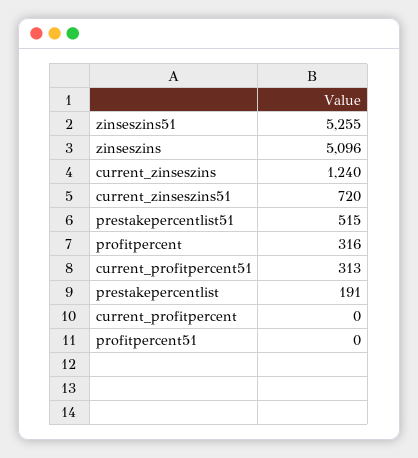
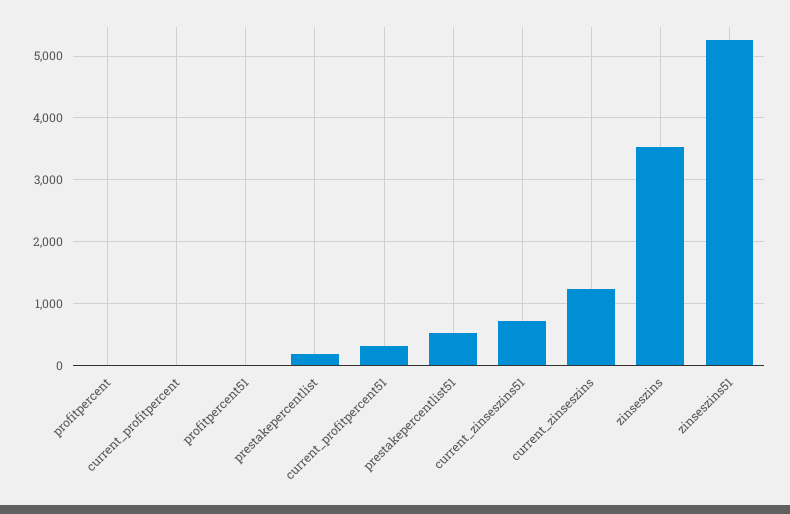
  {
    "zinseszins51": 5255,
-   "zinseszins": 5096,
+   "zinseszins": 3500,
    "current_zinseszins": 1240,
    "current_zinseszins51": 720,
    "prestakepercentlist51": 515,
-   "profitpercent": 316,
+   "profitpercent": 0,
    "current_profitpercent51": 313,
    "prestakepercentlist": 191,
    "current_profitpercent": 0,
    "profitpercent51": 0
  }

